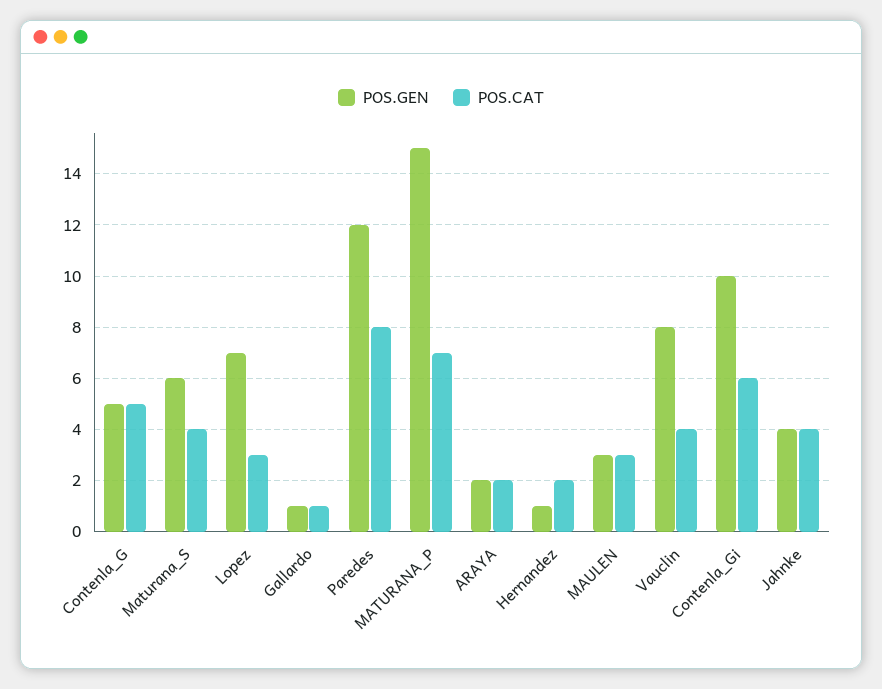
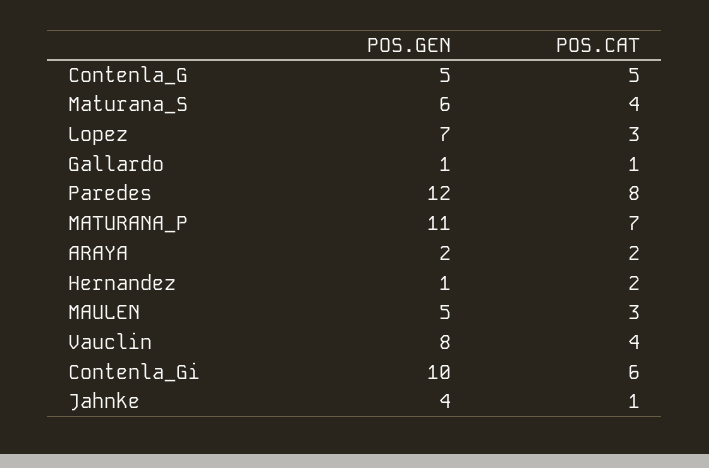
  {
    "POS.GEN": {
      "Contenla_G": 5,
      "Maturana_S": 6,
      "Lopez": 7,
      "Gallardo": 1,
      "Paredes": 12,
-     "MATURANA_P": 15,
+     "MATURANA_P": 11,
      "ARAYA": 2,
      "Hernandez": 1,
-     "MAULEN": 3,
+     "MAULEN": 5,
      "Vauclin": 8,
      "Contenla_Gi": 10,
      "Jahnke": 4
    },
    "POS.CAT": {
      "Contenla_G": 5,
      "Maturana_S": 4,
      "Lopez": 3,
      "Gallardo": 1,
      "Paredes": 8,
      "MATURANA_P": 7,
      "ARAYA": 2,
      "Hernandez": 2,
      "MAULEN": 3,
      "Vauclin": 4,
      "Contenla_Gi": 6,
-     "Jahnke": 4
+     "Jahnke": 1
    }
  }

